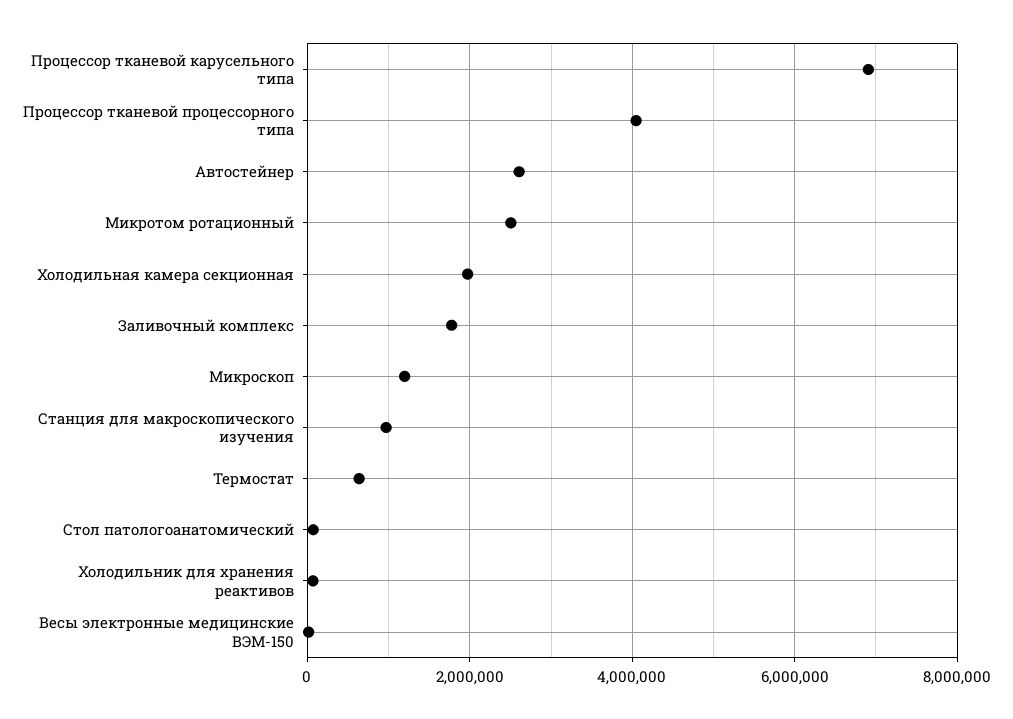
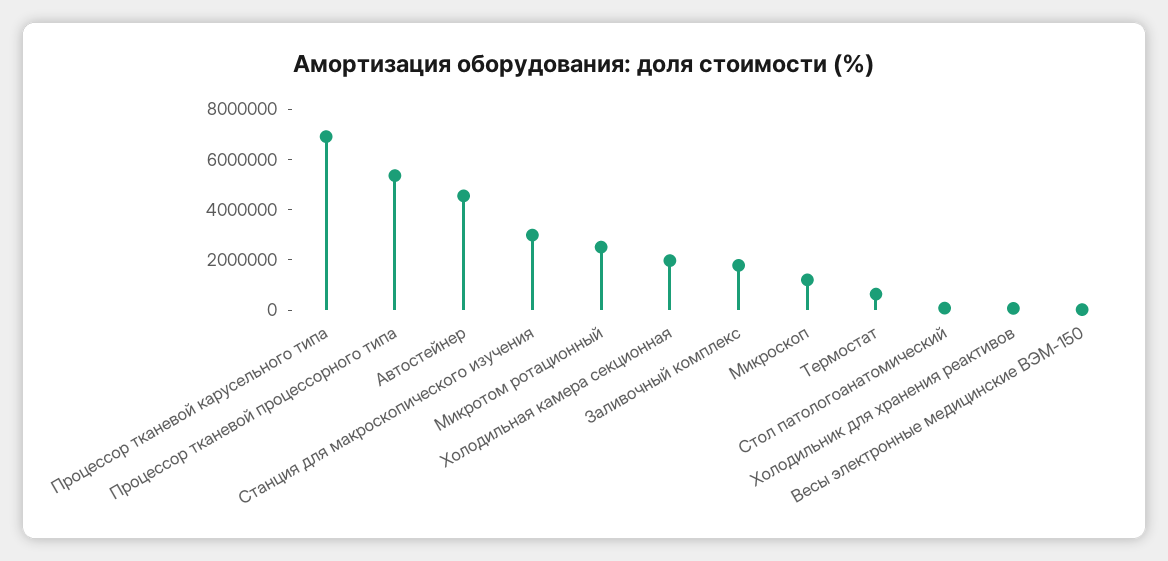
  {
    "Процессор тканевой карусельного типа": 7000000,
-   "Процессор тканевой процессорного типа": 4000000,
+   "Процессор тканевой процессорного типа": 5500000,
-   "Автостейнер": 2600000,
+   "Автостейнер": 4500000,
    "Микротом ротационный": 2600000,
    "Холодильная камера секционная": 2000000,
    "Заливочный комплекс": 1800000,
    "Микроскоп": 1200000,
-   "Станция для макроскопического изучения": 1000000,
+   "Станция для макроскопического изучения": 3000000,
    "Термостат": 600000,
    "Стол патологоанатомический": 0,
    "Холодильник для хранения реактивов": 0,
    "Весы электронные медицинские ВЭМ-150": 0
  }

